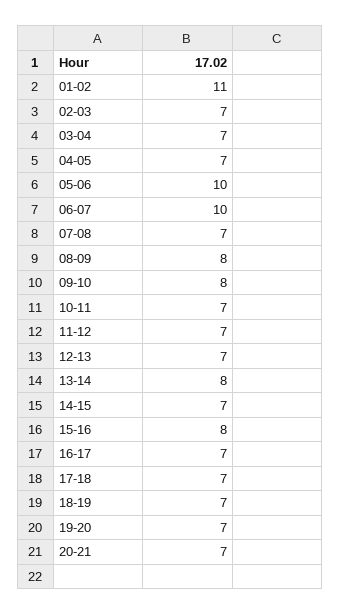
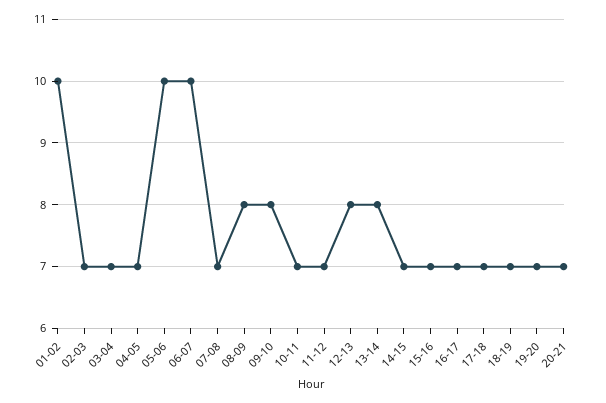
  {
-   "01-02": 11,
+   "01-02": 10,
    "02-03": 7,
    "03-04": 7,
    "04-05": 7,
    "05-06": 10,
    "06-07": 10,
    "07-08": 7,
    "08-09": 8,
    "09-10": 8,
    "10-11": 7,
    "11-12": 7,
-   "12-13": 7,
+   "12-13": 8,
    "13-14": 8,
    "14-15": 7,
-   "15-16": 8,
+   "15-16": 7,
    "16-17": 7,
    "17-18": 7,
    "18-19": 7,
    "19-20": 7,
    "20-21": 7
  }

